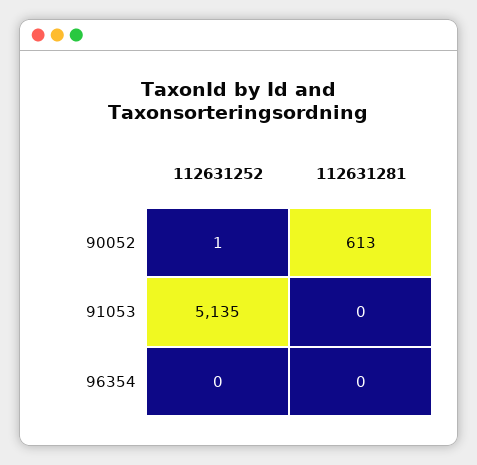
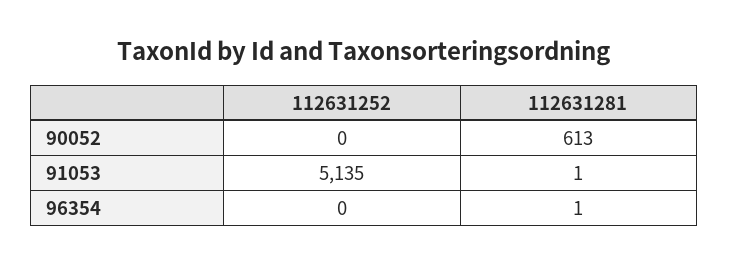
  {
    "112631252": {
-     "90052": 1,
+     "90052": 0,
      "91053": 5135,
      "96354": 0
    },
    "112631281": {
      "90052": 613,
-     "91053": 0,
+     "91053": 1,
-     "96354": 0
+     "96354": 1
    }
  }

